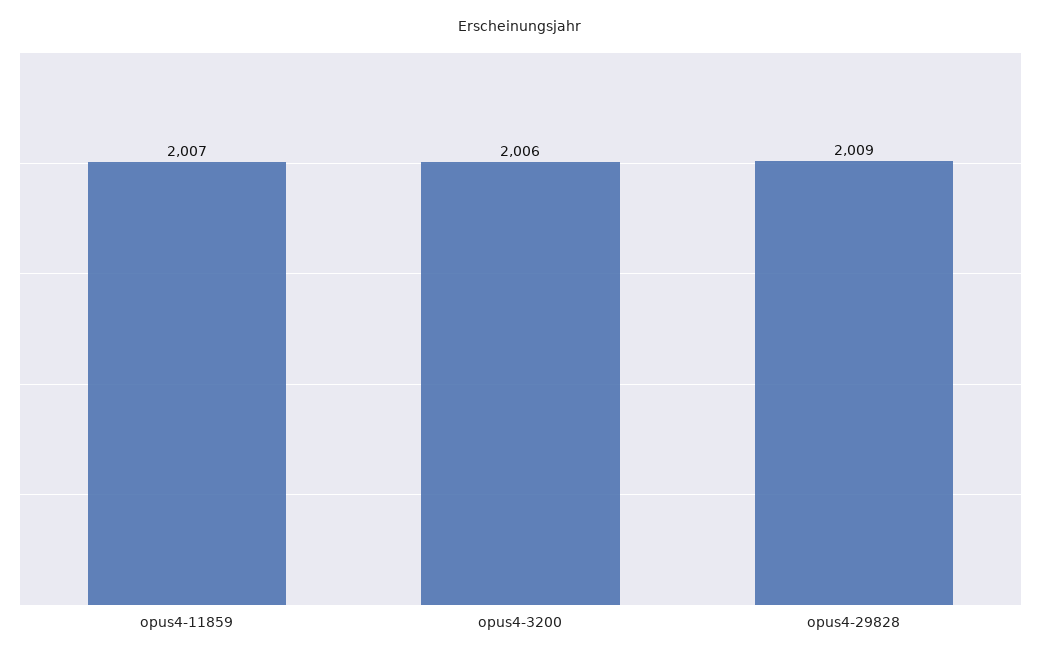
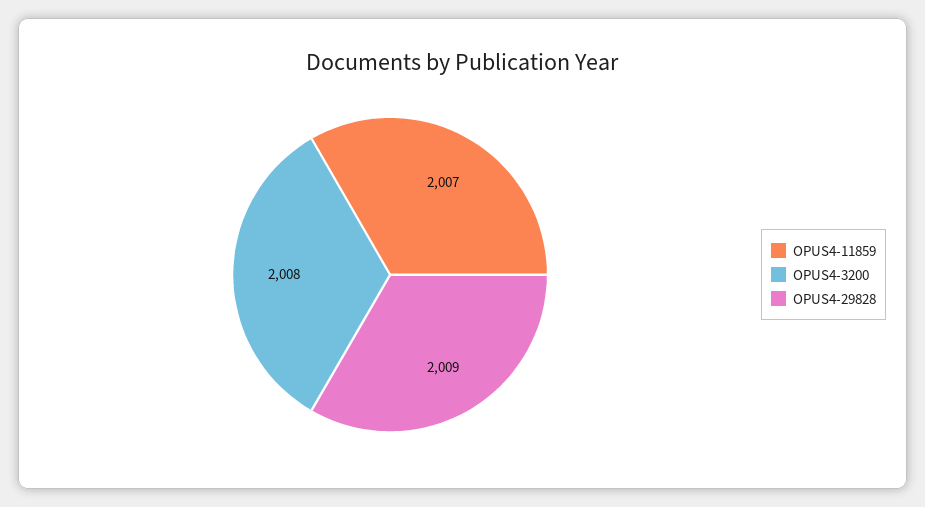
  {
    "opus4-11859": 2007,
-   "opus4-3200": 2006,
+   "opus4-3200": 2008,
    "opus4-29828": 2009
  }

